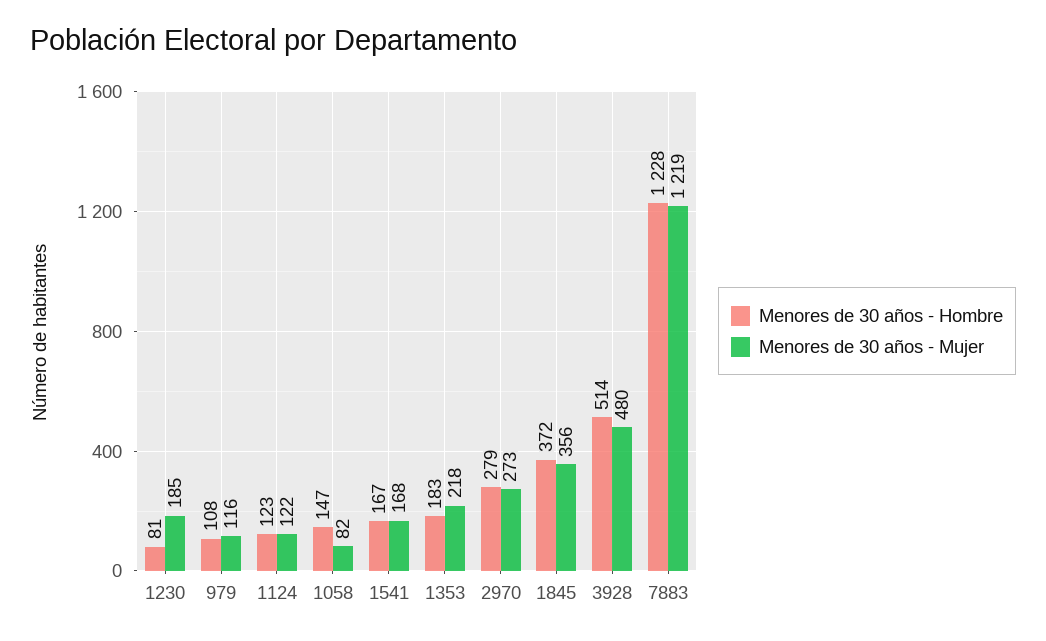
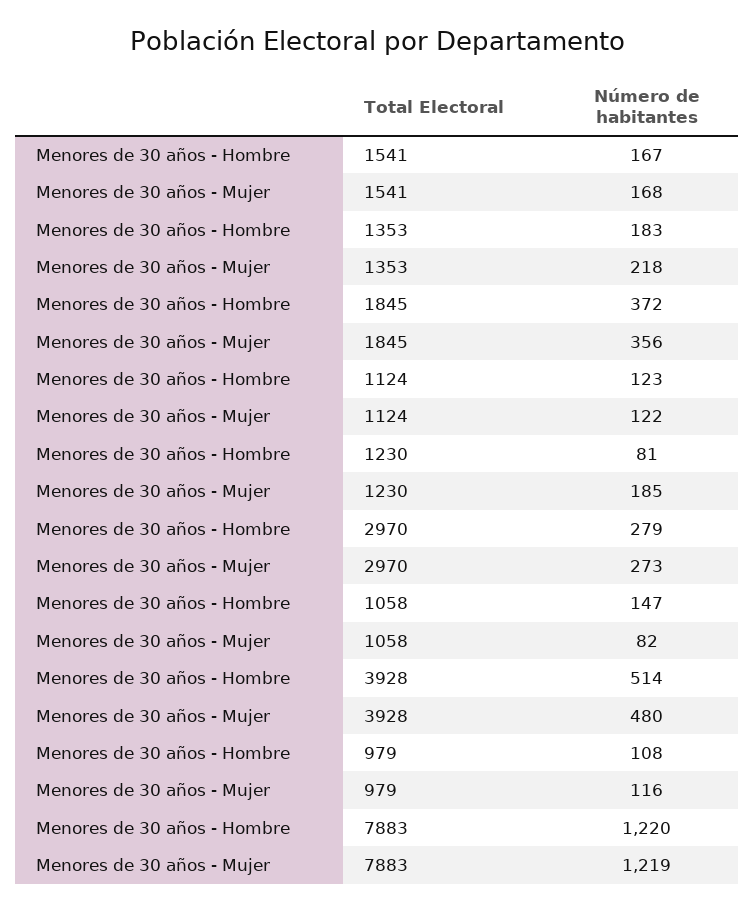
  {
    "Menores de 30 años - Hombre": {
      "1230": 81,
      "979": 108,
      "1124": 123,
      "1058": 147,
      "1541": 167,
      "1353": 183,
      "2970": 279,
      "1845": 372,
      "3928": 514,
-     "7883": 1228
+     "7883": 1220
    },
    "Menores de 30 años - Mujer": {
      "1230": 185,
      "979": 116,
      "1124": 122,
      "1058": 82,
      "1541": 168,
      "1353": 218,
      "2970": 273,
      "1845": 356,
      "3928": 480,
      "7883": 1219
    }
  }

